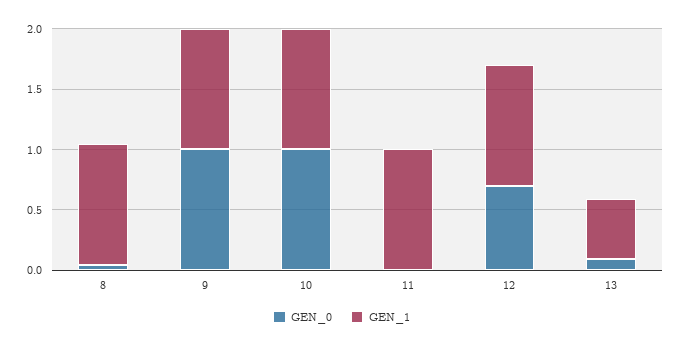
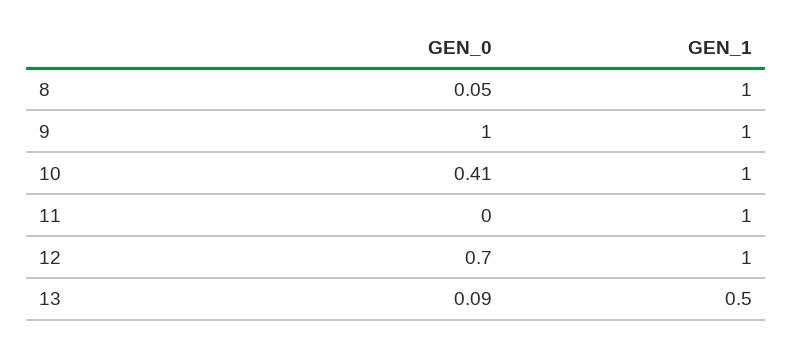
  {
    "GEN_0": {
      "8": 0.05,
      "9": 1,
-     "10": 1,
+     "10": 0.41,
      "11": 0,
      "12": 0.7,
      "13": 0.09
    },
    "GEN_1": {
      "8": 1,
      "9": 1,
      "10": 1,
      "11": 1,
      "12": 1,
      "13": 0.5
    }
  }

